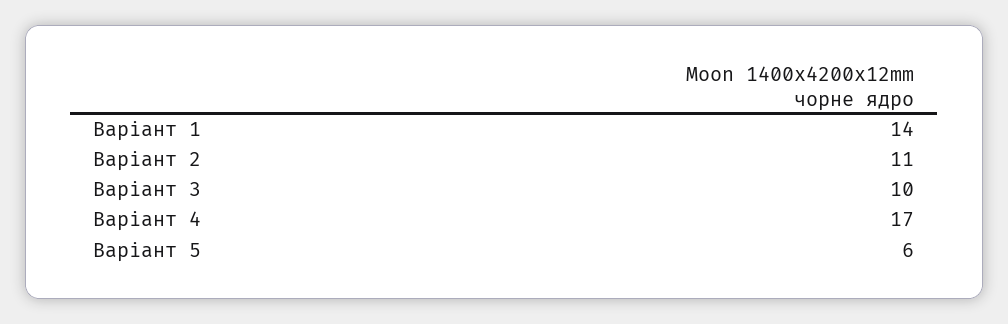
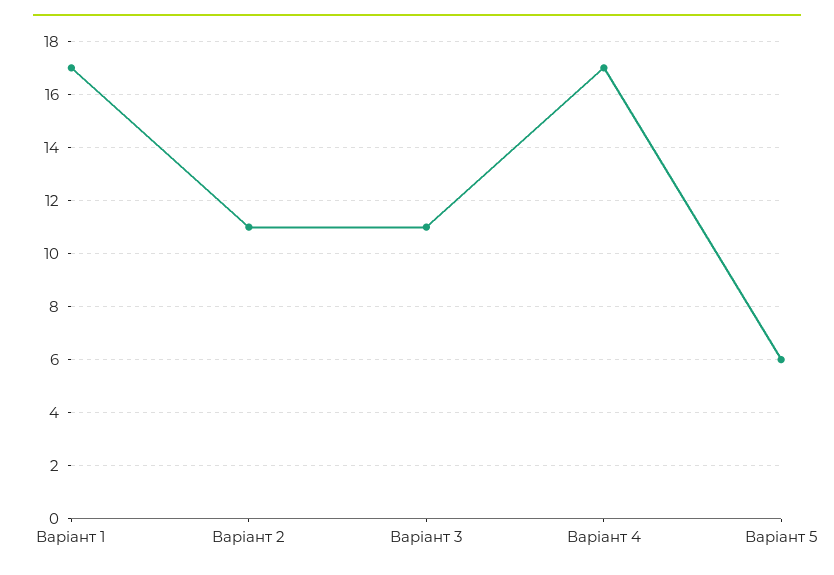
  {
-   "Варіант 1": 14,
+   "Варіант 1": 17,
    "Варіант 2": 11,
-   "Варіант 3": 10,
+   "Варіант 3": 11,
    "Варіант 4": 17,
    "Варіант 5": 6
  }

